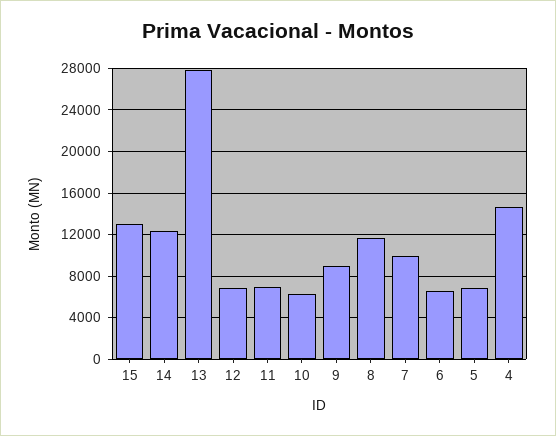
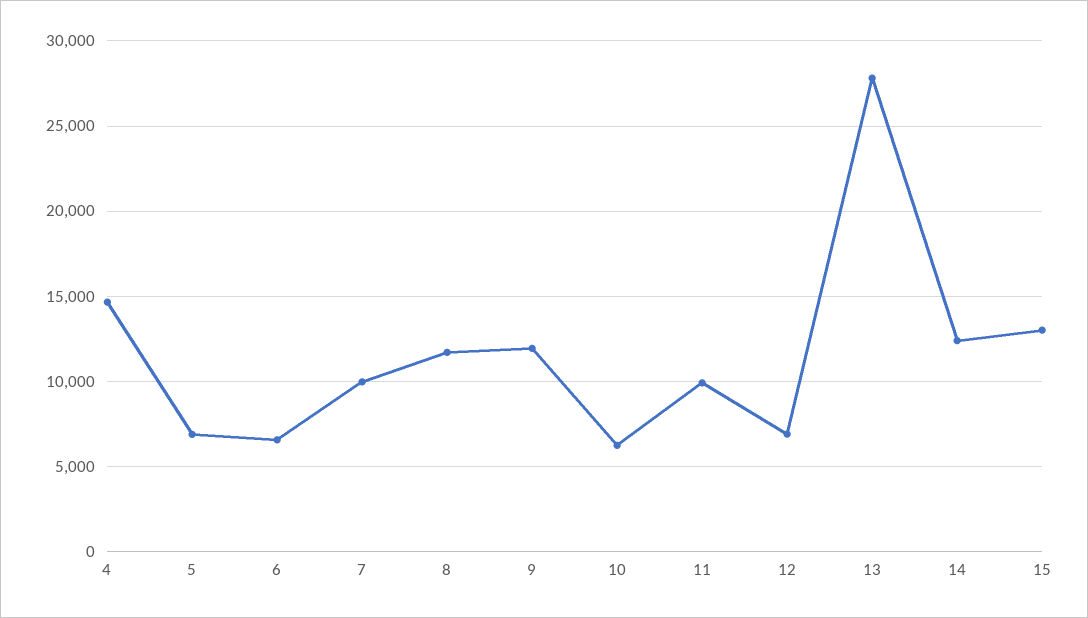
  {
    "15": 13000,
    "14": 12500,
    "13": 28000,
    "12": 7000,
-   "11": 7000,
+   "11": 10000,
    "10": 6000,
-   "9": 9000,
+   "9": 12000,
    "8": 11500,
    "7": 10000,
    "6": 6500,
    "5": 7000,
    "4": 14500
  }

